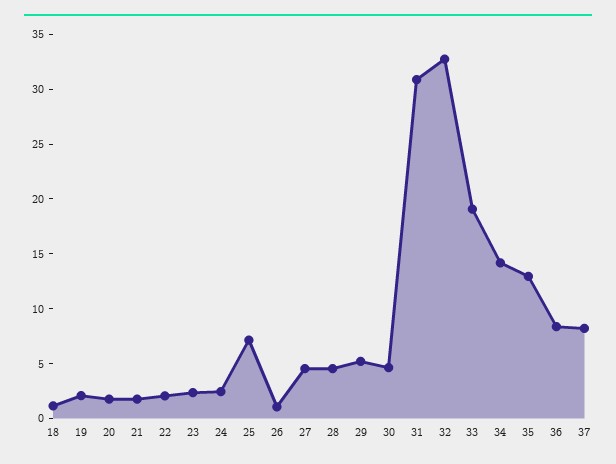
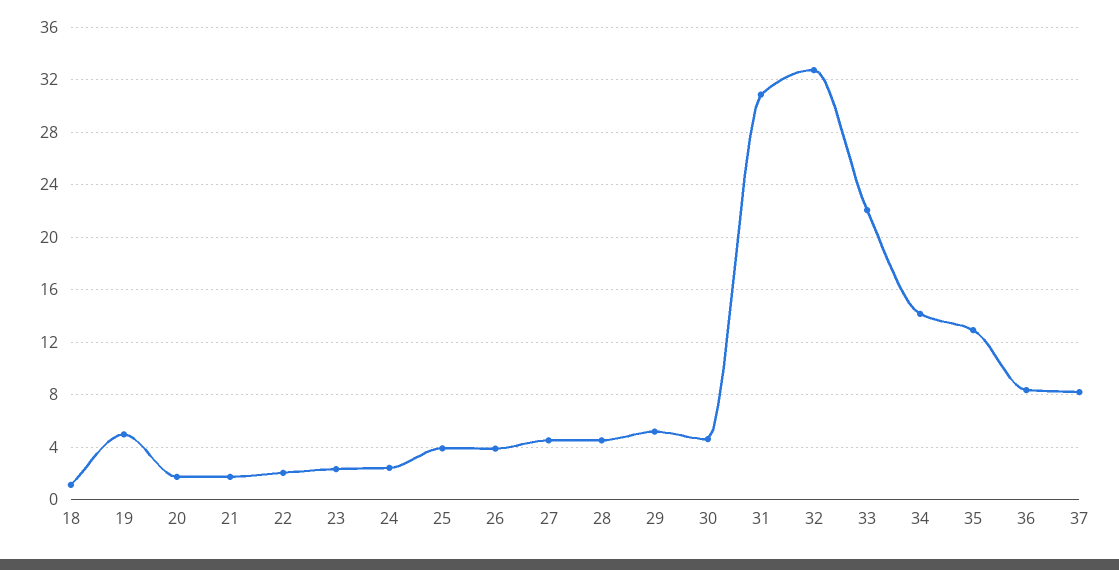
  {
    "18": 1,
-   "19": 2,
+   "19": 5,
    "20": 2,
    "21": 2,
    "22": 2,
    "23": 2.5,
    "24": 2.5,
-   "25": 7,
+   "25": 4,
-   "26": 1,
+   "26": 4,
    "27": 4.5,
    "28": 4.5,
    "29": 5,
    "30": 4.5,
    "31": 31,
    "32": 33,
-   "33": 19,
+   "33": 22,
    "34": 14,
    "35": 13,
    "36": 8.5,
    "37": 8
  }

